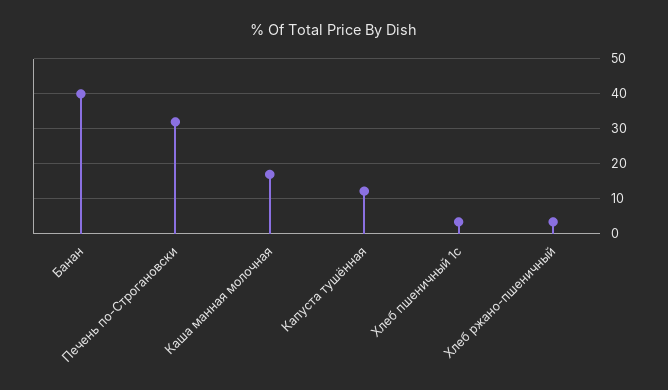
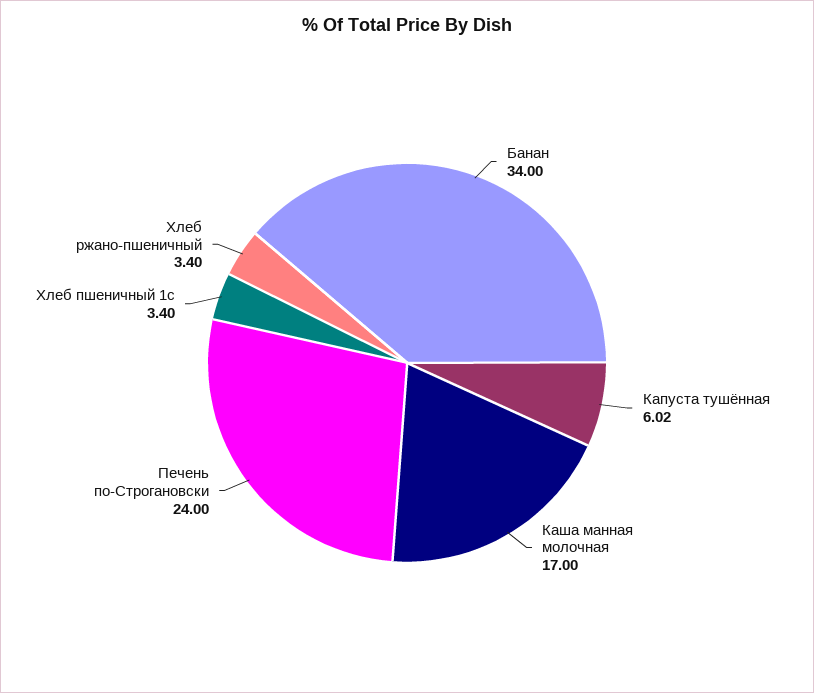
  {
-   "Банан": 40,
+   "Банан": 34,
-   "Печень по-Строгановски": 32,
+   "Печень по-Строгановски": 24,
    "Каша манная молочная": 17,
-   "Капуста тушённая": 12,
+   "Капуста тушённая": 6.02,
    "Хлеб пшеничный 1с": 3.4,
    "Хлеб ржано-пшеничный": 3.4
  }

